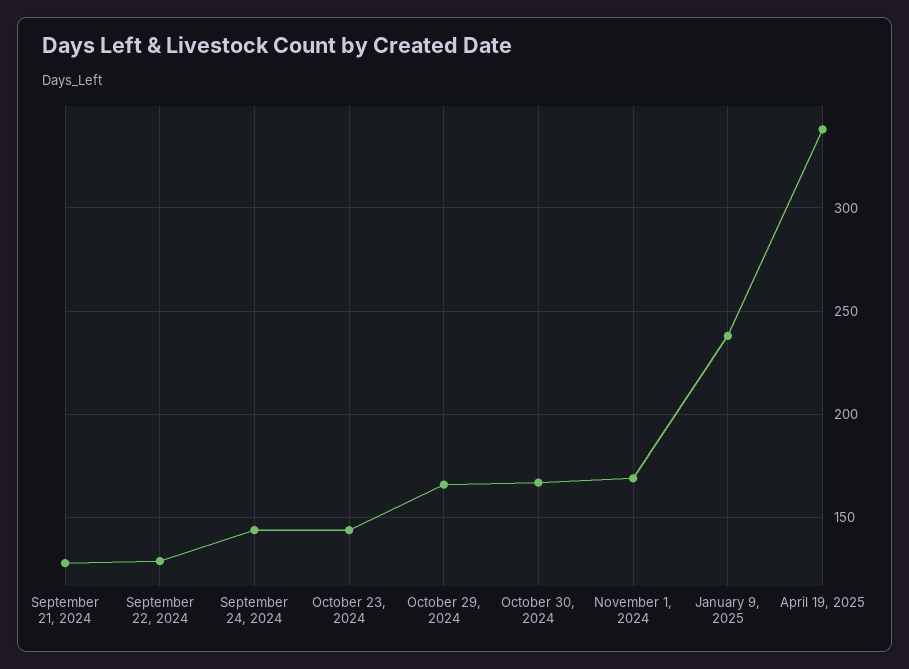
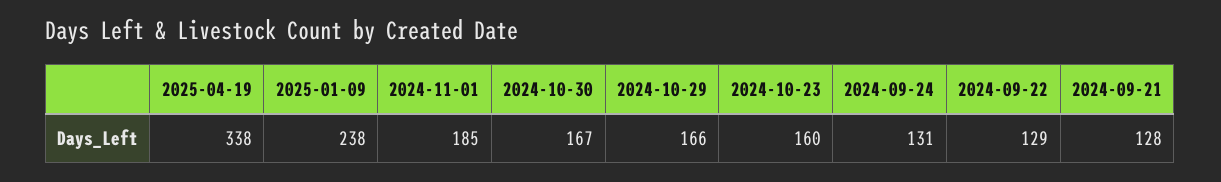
  {
    "September 21, 2024": 128,
    "September 22, 2024": 129,
-   "September 24, 2024": 145,
+   "September 24, 2024": 131,
-   "October 23, 2024": 145,
+   "October 23, 2024": 160,
    "October 29, 2024": 166,
    "October 30, 2024": 167,
-   "November 1, 2024": 170,
+   "November 1, 2024": 185,
    "January 9, 2025": 238,
    "April 19, 2025": 338
  }

